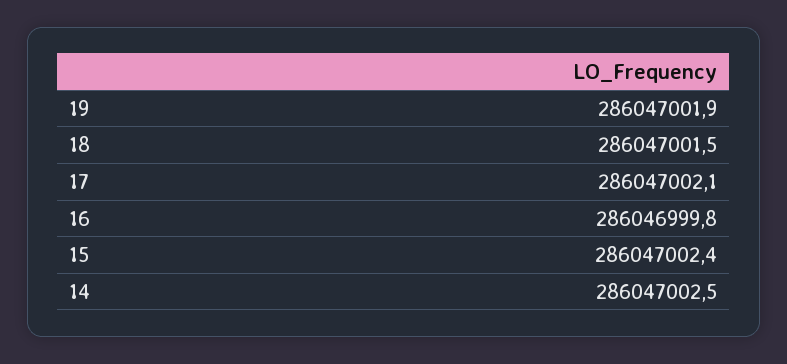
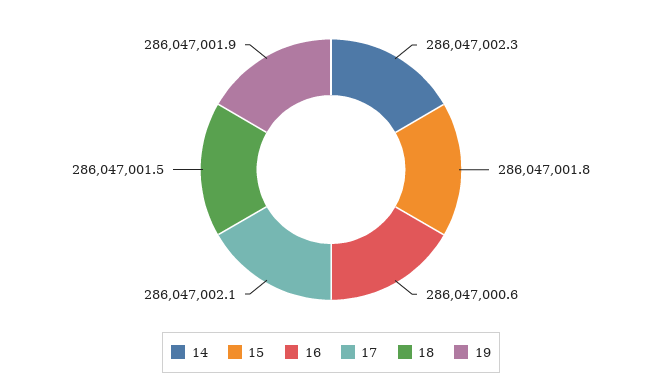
  {
    "19": 286047001.9,
    "18": 286047001.5,
    "17": 286047002.1,
-   "16": 286046999.8,
+   "16": 286047000.6,
-   "15": 286047002.4,
+   "15": 286047001.8,
-   "14": 286047002.5
+   "14": 286047002.3
  }

